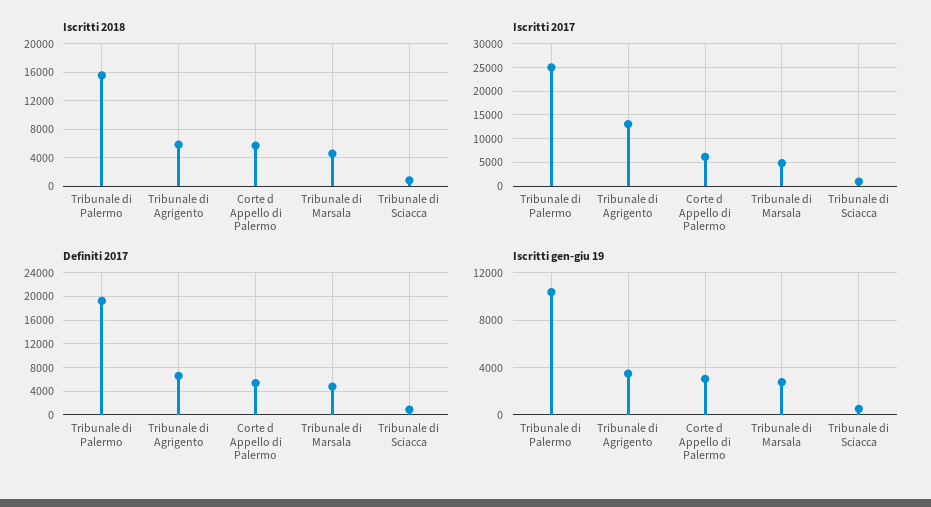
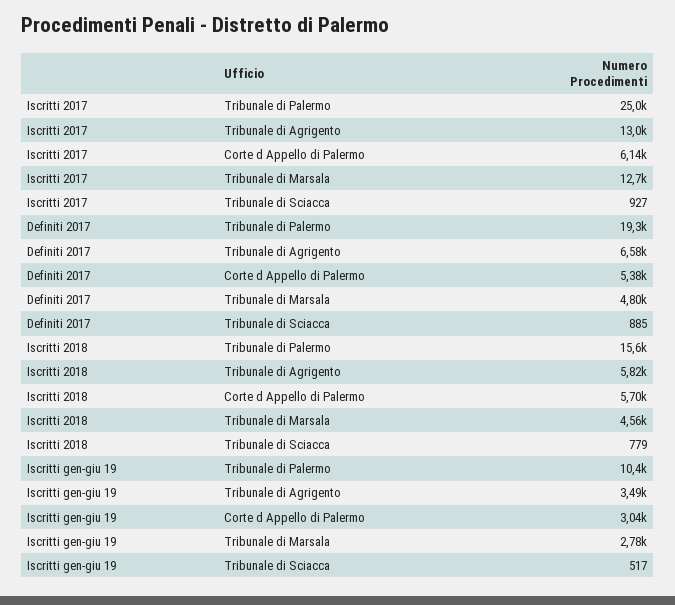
  {
    "Iscritti 2018": {
      "Tribunale di Palermo": 15600,
      "Tribunale di Agrigento": 5820,
      "Corte d Appello di Palermo": 5700,
      "Tribunale di Marsala": 4560,
      "Tribunale di Sciacca": 779
    },
    "Iscritti 2017": {
      "Tribunale di Palermo": 25000,
      "Tribunale di Agrigento": 13000,
      "Corte d Appello di Palermo": 6140,
-     "Tribunale di Marsala": 5000,
+     "Tribunale di Marsala": 12700,
      "Tribunale di Sciacca": 927
    },
    "Definiti 2017": {
      "Tribunale di Palermo": 19300,
      "Tribunale di Agrigento": 6580,
      "Corte d Appello di Palermo": 5380,
      "Tribunale di Marsala": 4800,
      "Tribunale di Sciacca": 885
    },
    "Iscritti gen-giu 19": {
      "Tribunale di Palermo": 10400,
      "Tribunale di Agrigento": 3490,
      "Corte d Appello di Palermo": 3040,
      "Tribunale di Marsala": 2780,
      "Tribunale di Sciacca": 517
    }
  }

